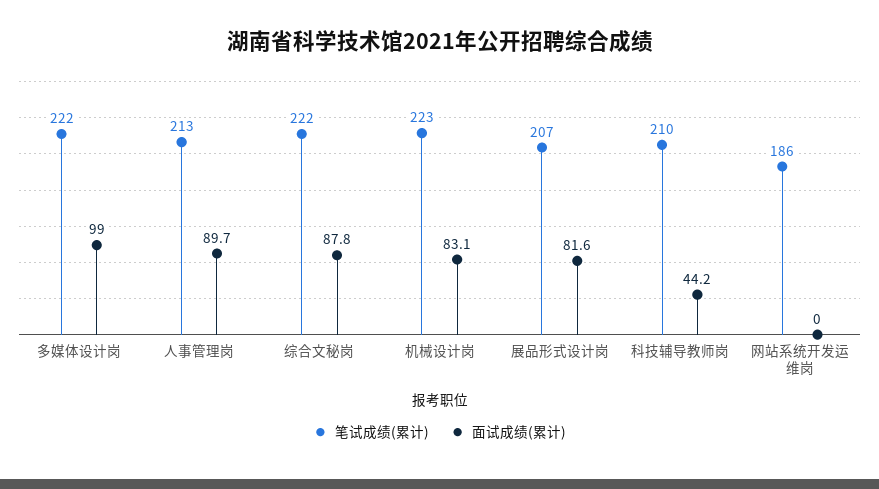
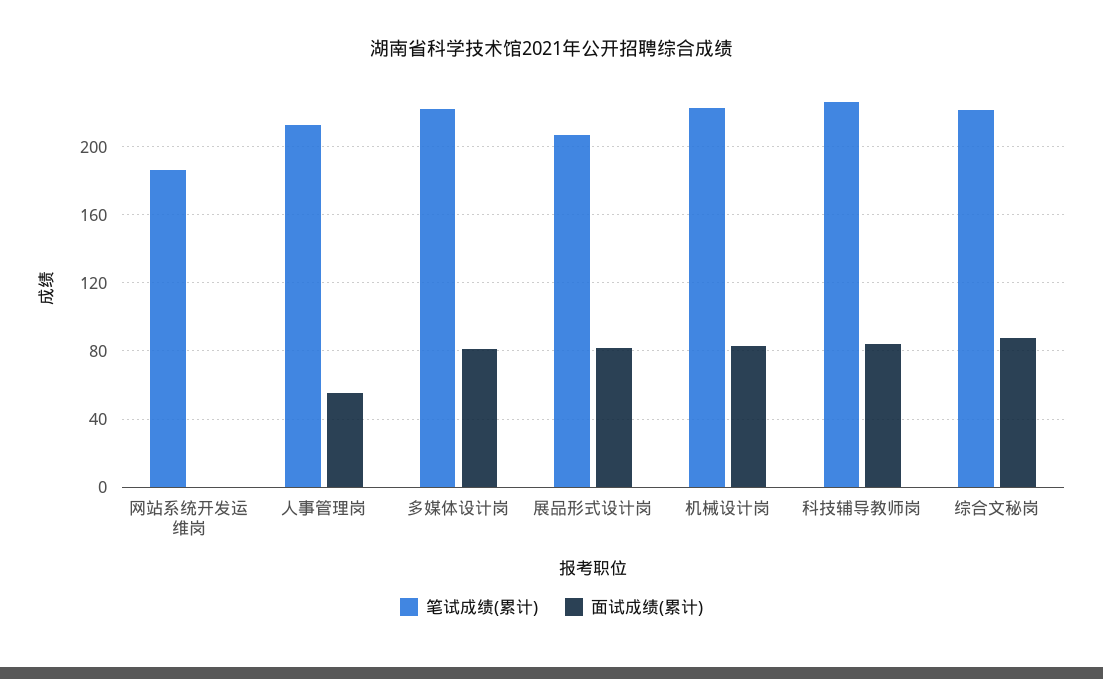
  {
    "笔试成绩(累计)": {
      "多媒体设计岗": 222,
      "人事管理岗": 213,
      "综合文秘岗": 222,
      "机械设计岗": 223,
      "展品形式设计岗": 207,
-     "科技辅导教师岗": 210,
+     "科技辅导教师岗": 225,
      "网站系统开发运维岗": 186
    },
    "面试成绩(累计)": {
-     "多媒体设计岗": 99,
+     "多媒体设计岗": 80,
-     "人事管理岗": 89.7,
+     "人事管理岗": 55,
      "综合文秘岗": 87.8,
      "机械设计岗": 83.1,
      "展品形式设计岗": 81.6,
-     "科技辅导教师岗": 44.2,
+     "科技辅导教师岗": 85,
      "网站系统开发运维岗": 0
    }
  }

